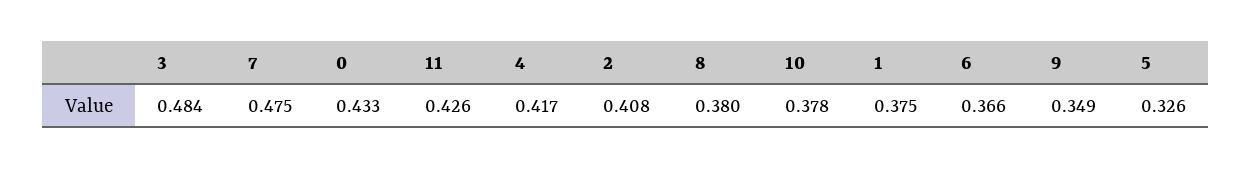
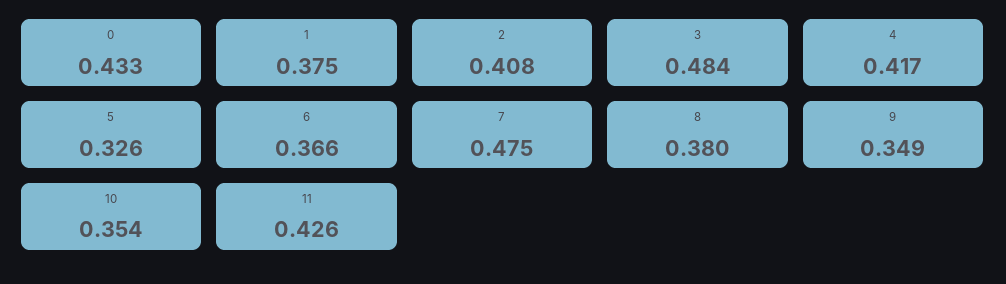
  {
    "3": 0.484,
    "7": 0.475,
    "0": 0.433,
    "11": 0.426,
    "4": 0.417,
    "2": 0.408,
    "8": 0.38,
-   "10": 0.378,
+   "10": 0.354,
    "1": 0.375,
    "6": 0.366,
    "9": 0.349,
    "5": 0.326
  }

